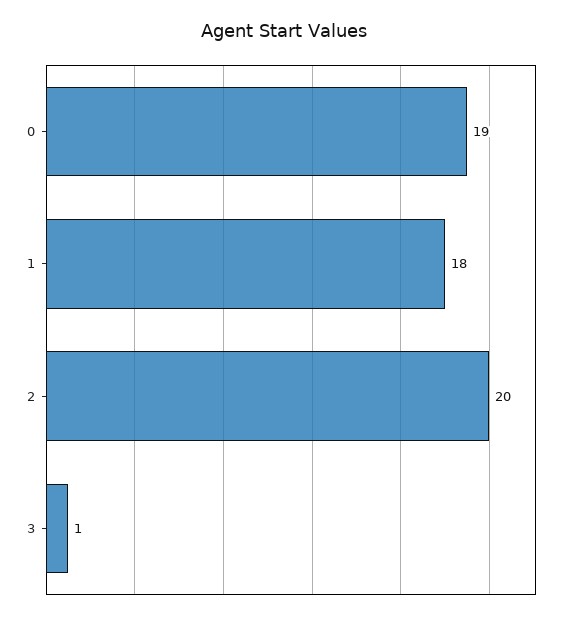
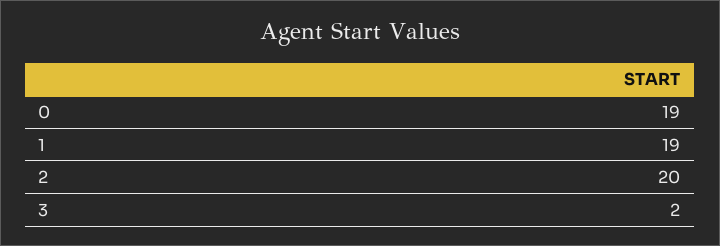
  {
    "0": 19,
-   "1": 18,
+   "1": 19,
    "2": 20,
-   "3": 1
+   "3": 2
  }

